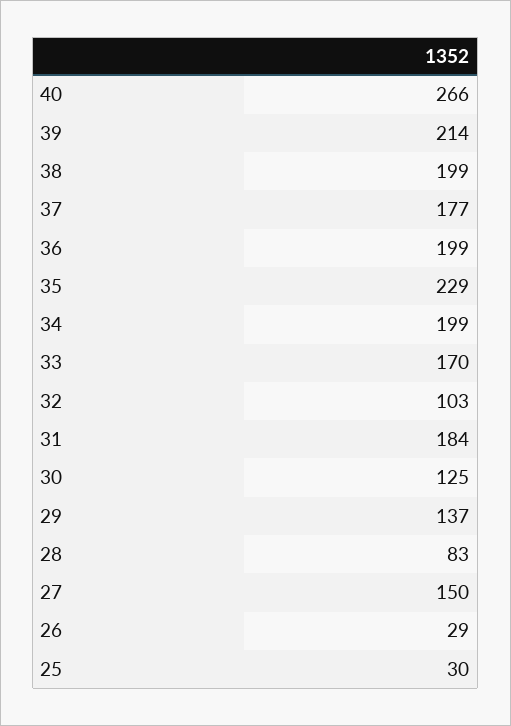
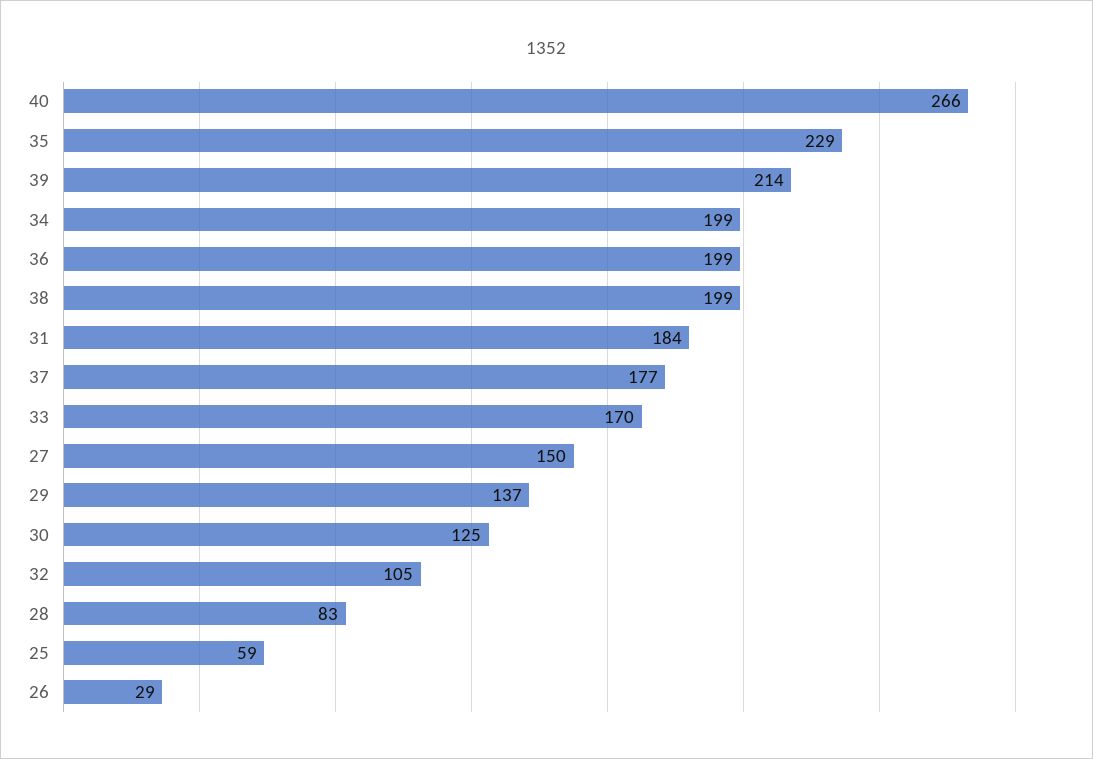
  {
    "40": 266,
    "39": 214,
    "38": 199,
    "37": 177,
    "36": 199,
    "35": 229,
    "34": 199,
    "33": 170,
-   "32": 103,
+   "32": 105,
    "31": 184,
    "30": 125,
    "29": 137,
    "28": 83,
    "27": 150,
    "26": 29,
-   "25": 30
+   "25": 59
  }

